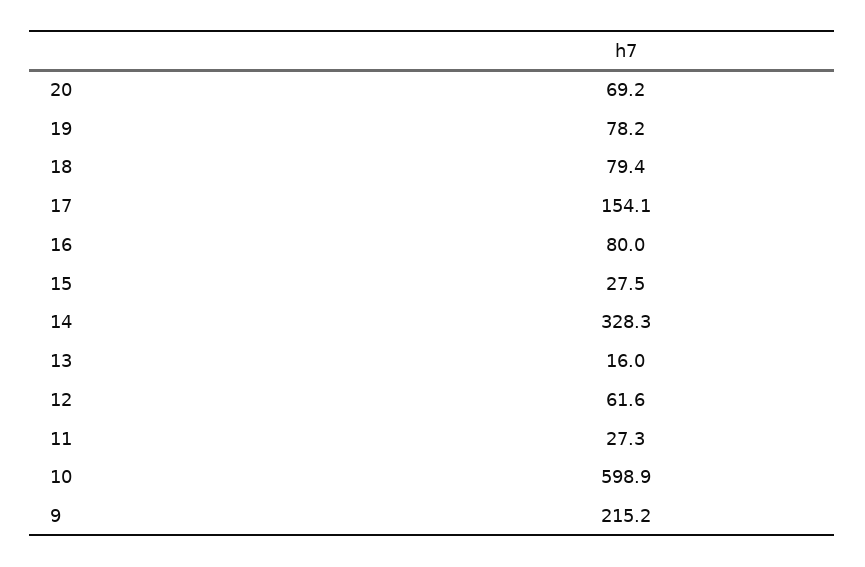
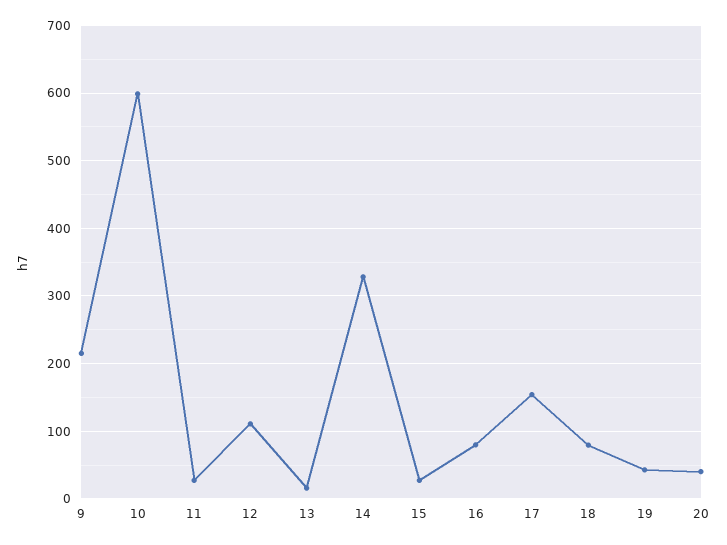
  {
-   "20": 69.2,
+   "20": 40,
-   "19": 78.2,
+   "19": 40,
    "18": 79.4,
    "17": 154.1,
    "16": 80,
    "15": 27.5,
    "14": 328.3,
    "13": 16,
-   "12": 61.6,
+   "12": 110,
    "11": 27.3,
    "10": 598.9,
    "9": 215.2
  }

